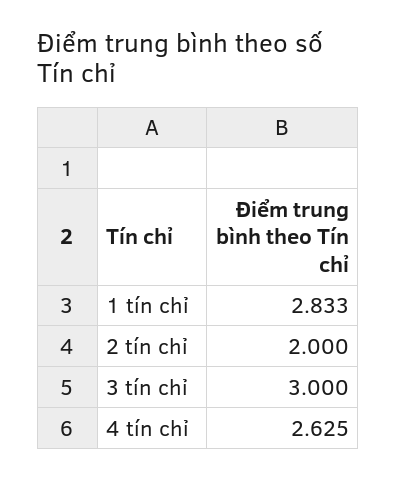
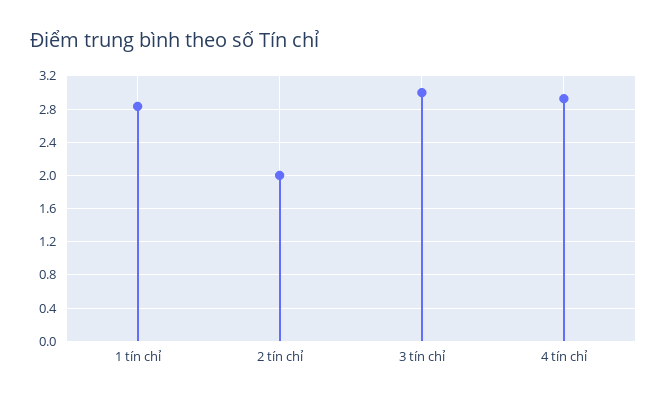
  {
    "1 tín chỉ": 2.833,
    "2 tín chỉ": 2,
    "3 tín chỉ": 3,
-   "4 tín chỉ": 2.625
+   "4 tín chỉ": 2.9
  }

